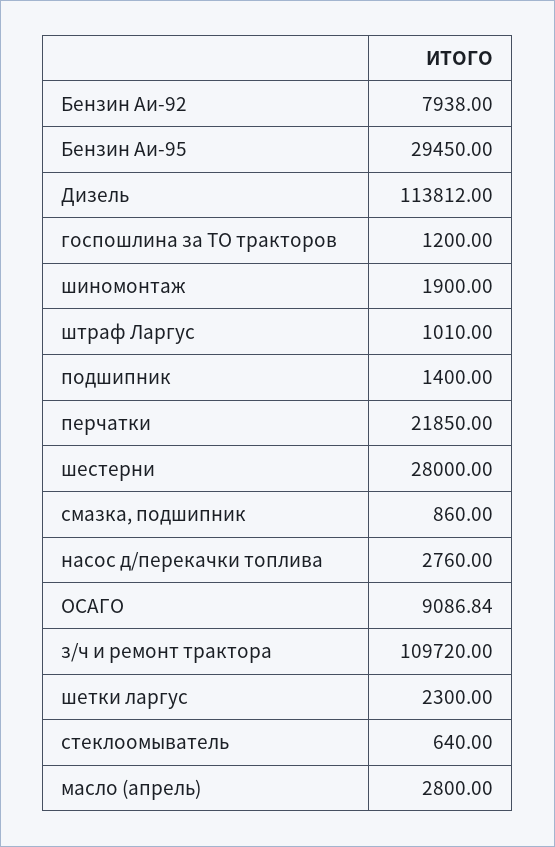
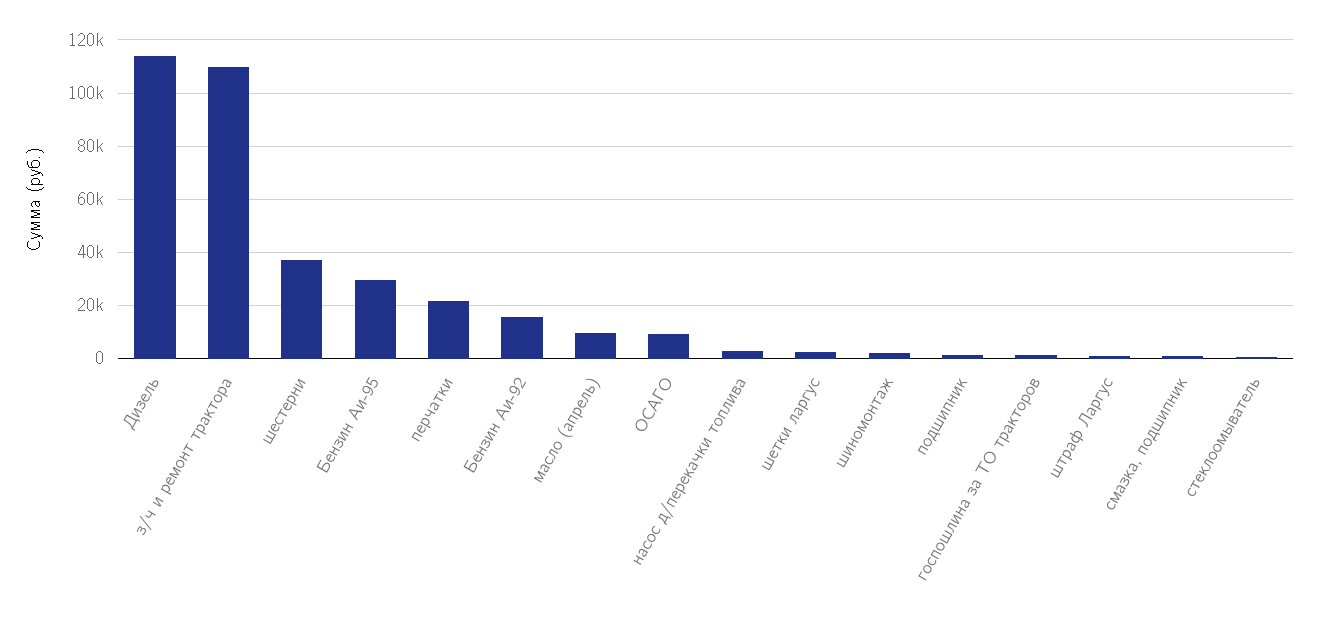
  {
-   "Бензин Аи-92": 7938,
+   "Бензин Аи-92": 15000,
    "Бензин Аи-95": 29450,
    "Дизель": 113812,
    "госпошлина за ТО тракторов": 1200,
    "шиномонтаж": 1900,
    "штраф Ларгус": 1010,
    "подшипник": 1400,
    "перчатки": 21850,
-   "шестерни": 28000,
+   "шестерни": 37500,
    "смазка, подшипник": 860,
    "насос д/перекачки топлива": 2760,
    "ОСАГО": 9086.84,
    "з/ч и ремонт трактора": 109720,
    "шетки ларгус": 2300,
    "стеклоомыватель": 640,
-   "масло (апрель)": 2800
+   "масло (апрель)": 10000
  }

